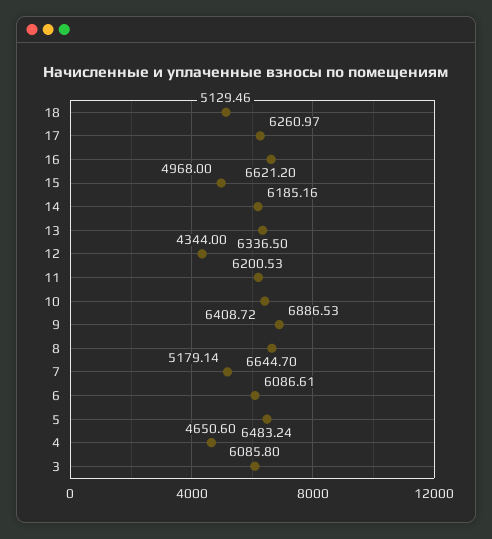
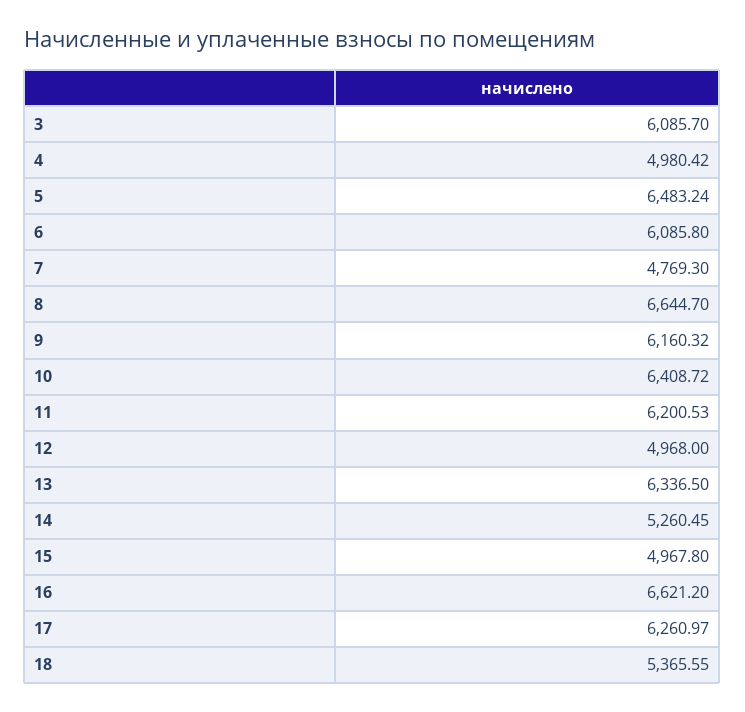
  {
-   "18": 5129.46,
+   "18": 5365.55,
    "17": 6260.97,
    "16": 6621.2,
-   "15": 4968,
+   "15": 4967.8,
-   "14": 6185.16,
+   "14": 5260.45,
    "13": 6336.5,
-   "12": 4344,
+   "12": 4968,
    "11": 6200.53,
    "10": 6408.72,
-   "9": 6886.53,
+   "9": 6160.32,
    "8": 6644.7,
-   "7": 5179.14,
+   "7": 4769.3,
-   "6": 6086.61,
+   "6": 6085.8,
    "5": 6483.24,
-   "4": 4650.6,
+   "4": 4980.42,
-   "3": 6085.8
+   "3": 6085.7
  }

